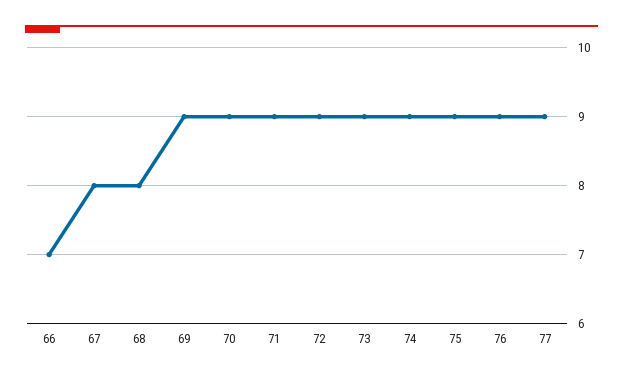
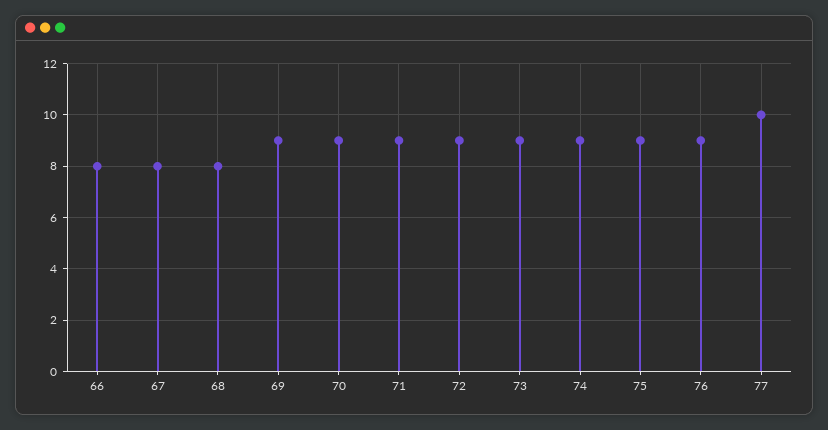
  {
-   "66": 7,
+   "66": 8,
    "67": 8,
    "68": 8,
    "69": 9,
    "70": 9,
    "71": 9,
    "72": 9,
    "73": 9,
    "74": 9,
    "75": 9,
    "76": 9,
-   "77": 9
+   "77": 10
  }

